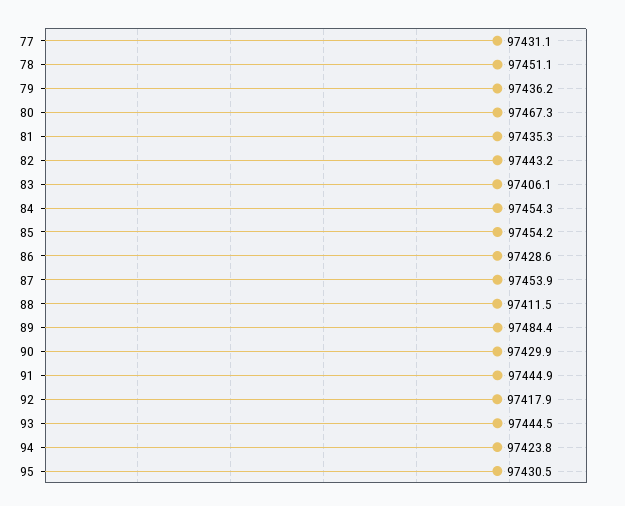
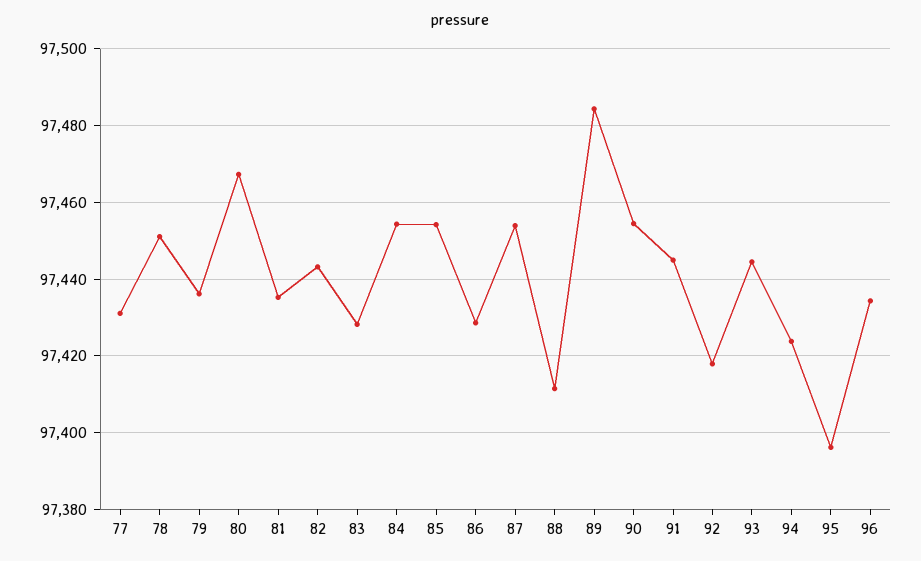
  {
    "77": 97431.1,
    "78": 97451.1,
    "79": 97436.2,
    "80": 97467.3,
    "81": 97435.3,
    "82": 97443.2,
-   "83": 97406.1,
+   "83": 97428,
    "84": 97454.3,
    "85": 97454.2,
    "86": 97428.6,
    "87": 97453.9,
    "88": 97411.5,
    "89": 97484.4,
-   "90": 97429.9,
+   "90": 97454,
    "91": 97444.9,
    "92": 97417.9,
    "93": 97444.5,
    "94": 97423.8,
-   "95": 97430.5
+   "95": 97396,
+   "96": 97434
  }

